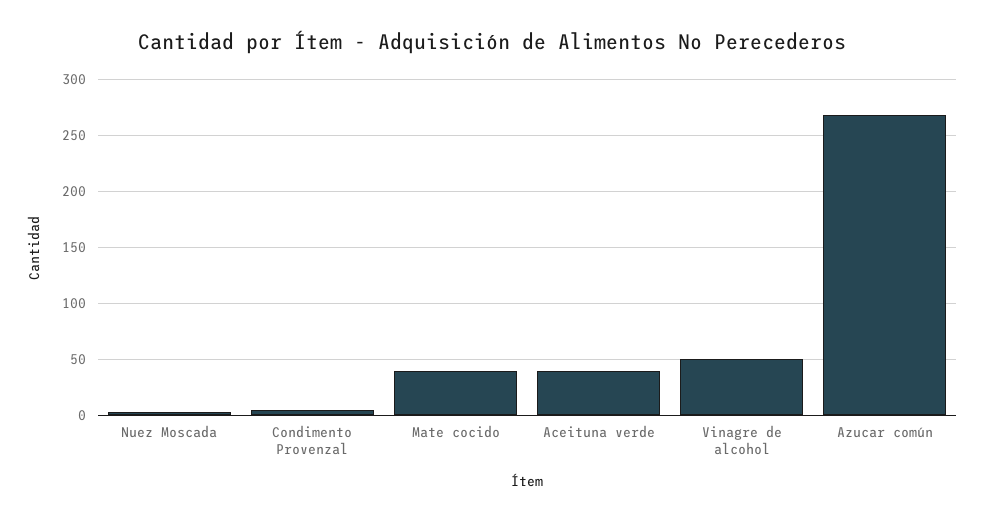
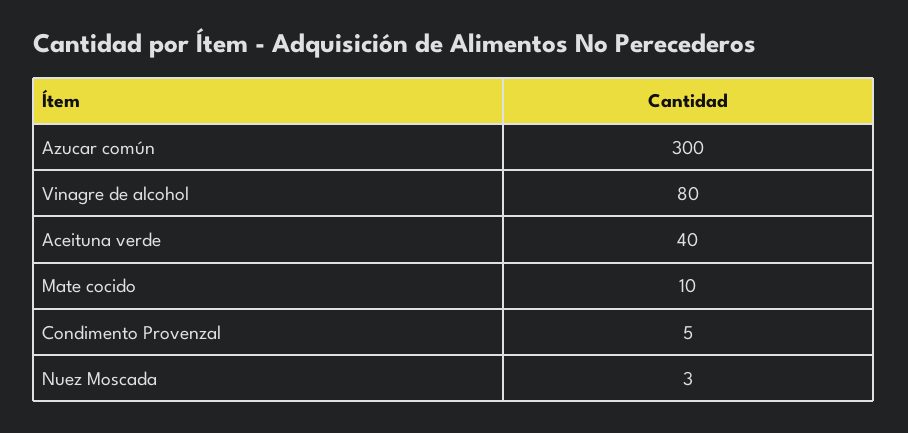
  {
    "Nuez Moscada": 3,
    "Condimento Provenzal": 5,
-   "Mate cocido": 40,
+   "Mate cocido": 10,
    "Aceituna verde": 40,
-   "Vinagre de alcohol": 50,
+   "Vinagre de alcohol": 80,
-   "Azucar común": 270
+   "Azucar común": 300
  }

